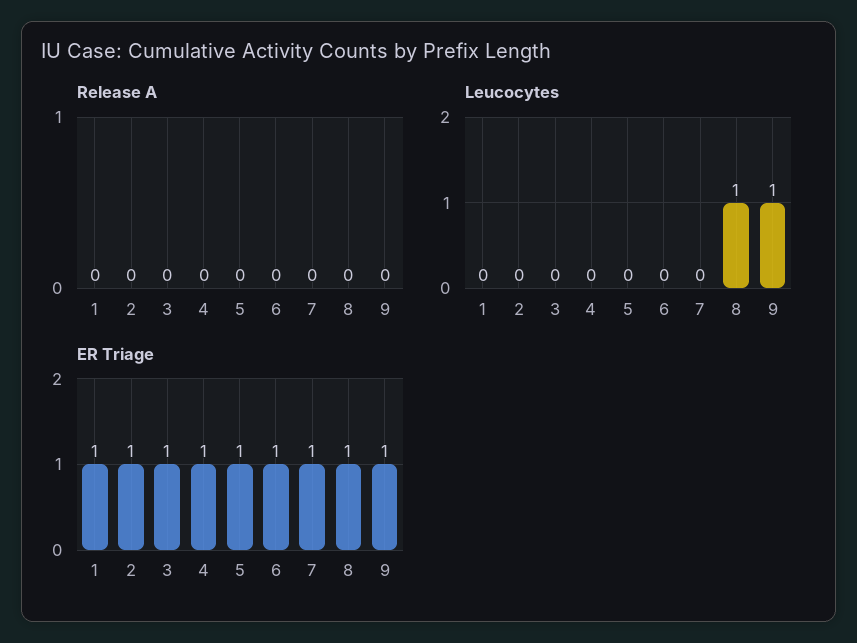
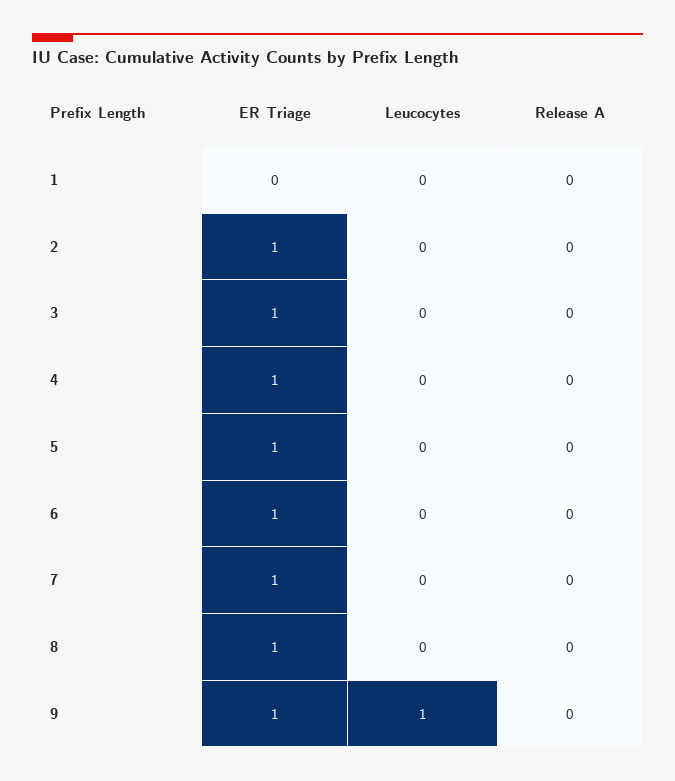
  {
    "Release A": {
      "1": 0,
      "2": 0,
      "3": 0,
      "4": 0,
      "5": 0,
      "6": 0,
      "7": 0,
      "8": 0,
      "9": 0
    },
    "Leucocytes": {
      "1": 0,
      "2": 0,
      "3": 0,
      "4": 0,
      "5": 0,
      "6": 0,
      "7": 0,
-     "8": 1,
+     "8": 0,
      "9": 1
    },
    "ER Triage": {
-     "1": 1,
+     "1": 0,
      "2": 1,
      "3": 1,
      "4": 1,
      "5": 1,
      "6": 1,
      "7": 1,
      "8": 1,
      "9": 1
    }
  }

